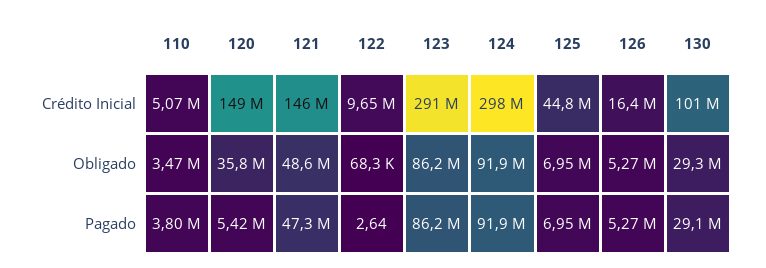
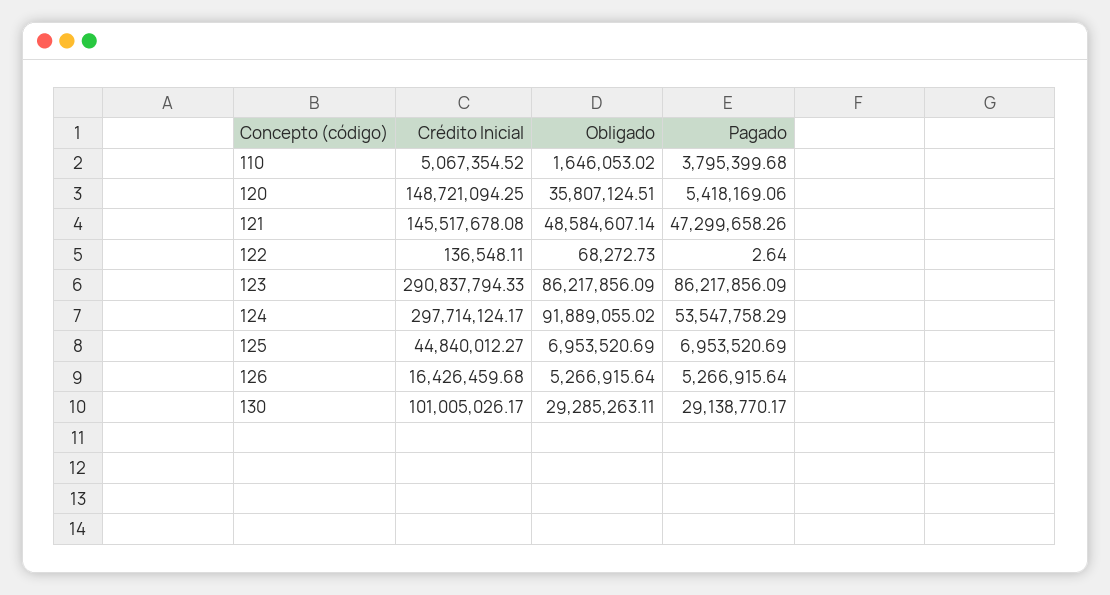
  {
    "110": {
      "Crédito Inicial": 5067354.52,
-     "Obligado": 3470000,
+     "Obligado": 1646053.02,
      "Pagado": 3795399.68
    },
    "120": {
      "Crédito Inicial": 148721094.25,
      "Obligado": 35807124.51,
      "Pagado": 5418169.06
    },
    "121": {
      "Crédito Inicial": 145517678.08,
      "Obligado": 48584607.14,
      "Pagado": 47299658.26
    },
    "122": {
-     "Crédito Inicial": 9650000,
+     "Crédito Inicial": 136548.11,
      "Obligado": 68272.73,
      "Pagado": 2.64
    },
    "123": {
      "Crédito Inicial": 290837794.33,
      "Obligado": 86217856.09,
      "Pagado": 86217856.09
    },
    "124": {
      "Crédito Inicial": 297714124.17,
      "Obligado": 91889055.02,
-     "Pagado": 91900000
+     "Pagado": 53547758.29
    },
    "125": {
      "Crédito Inicial": 44840012.27,
      "Obligado": 6953520.69,
      "Pagado": 6953520.69
    },
    "126": {
      "Crédito Inicial": 16426459.68,
      "Obligado": 5266915.64,
      "Pagado": 5266915.64
    },
    "130": {
      "Crédito Inicial": 101005026.17,
      "Obligado": 29285263.11,
      "Pagado": 29138770.17
    }
  }

